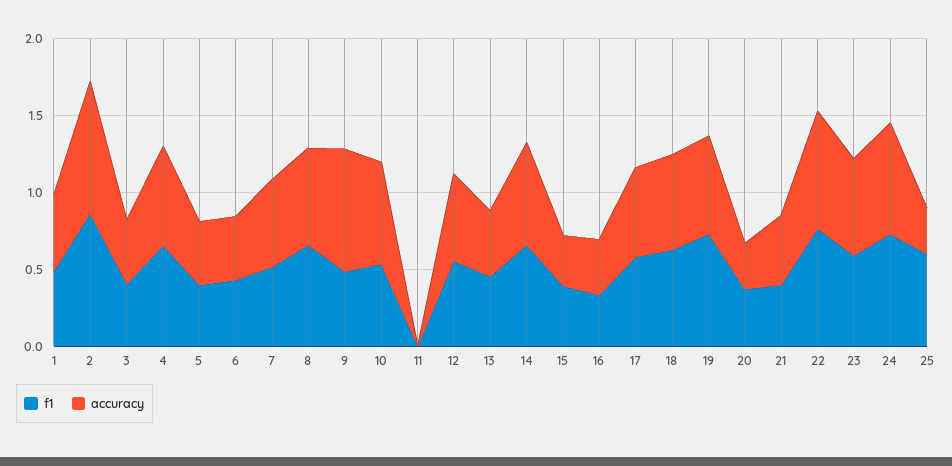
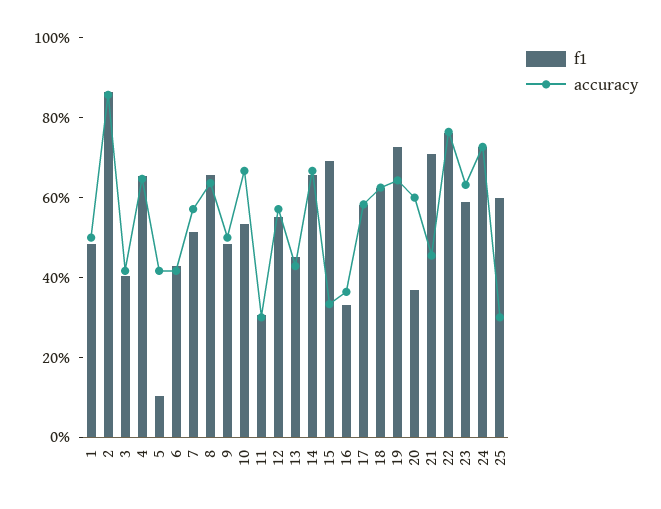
  {
    "f1": {
      "1": 0.5,
      "2": 0.85,
      "3": 0.4,
      "4": 0.65,
-     "5": 0.4,
+     "5": 0.1,
      "6": 0.45,
      "7": 0.5,
      "8": 0.65,
      "9": 0.5,
      "10": 0.55,
-     "11": 0,
+     "11": 0.3,
      "12": 0.55,
      "13": 0.45,
      "14": 0.65,
-     "15": 0.4,
+     "15": 0.7,
      "16": 0.35,
      "17": 0.6,
      "18": 0.65,
      "19": 0.75,
      "20": 0.35,
-     "21": 0.4,
+     "21": 0.7,
      "22": 0.75,
      "23": 0.6,
      "24": 0.75,
      "25": 0.6
    },
    "accuracy": {
      "1": 0.5,
      "2": 0.85,
      "3": 0.4,
      "4": 0.65,
      "5": 0.4,
      "6": 0.4,
      "7": 0.55,
      "8": 0.65,
-     "9": 0.8,
+     "9": 0.5,
      "10": 0.65,
-     "11": 0,
+     "11": 0.3,
      "12": 0.55,
      "13": 0.45,
      "14": 0.65,
      "15": 0.35,
      "16": 0.35,
      "17": 0.6,
      "18": 0.65,
      "19": 0.65,
-     "20": 0.3,
+     "20": 0.6,
      "21": 0.45,
      "22": 0.75,
      "23": 0.65,
      "24": 0.75,
      "25": 0.3
    }
  }

